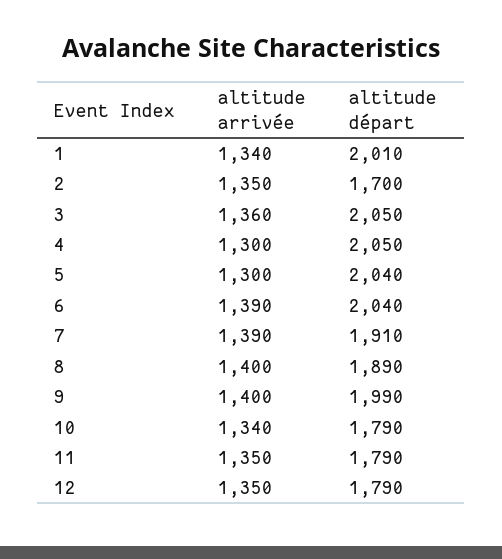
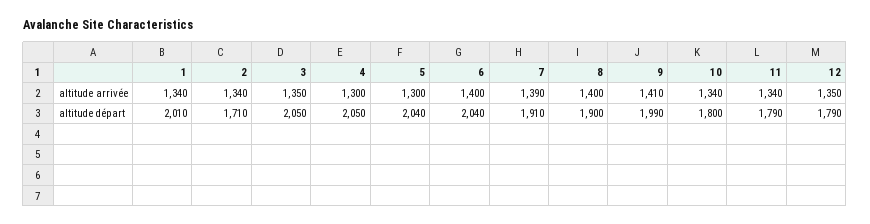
  {
    "altitude arrivée": {
      "1": 1340,
-     "2": 1350,
+     "2": 1340,
-     "3": 1360,
+     "3": 1350,
      "4": 1300,
      "5": 1300,
-     "6": 1390,
+     "6": 1400,
      "7": 1390,
      "8": 1400,
-     "9": 1400,
+     "9": 1410,
      "10": 1340,
-     "11": 1350,
+     "11": 1340,
      "12": 1350
    },
    "altitude départ": {
      "1": 2010,
-     "2": 1700,
+     "2": 1710,
      "3": 2050,
      "4": 2050,
      "5": 2040,
      "6": 2040,
      "7": 1910,
-     "8": 1890,
+     "8": 1900,
      "9": 1990,
-     "10": 1790,
+     "10": 1800,
      "11": 1790,
      "12": 1790
    }
  }

